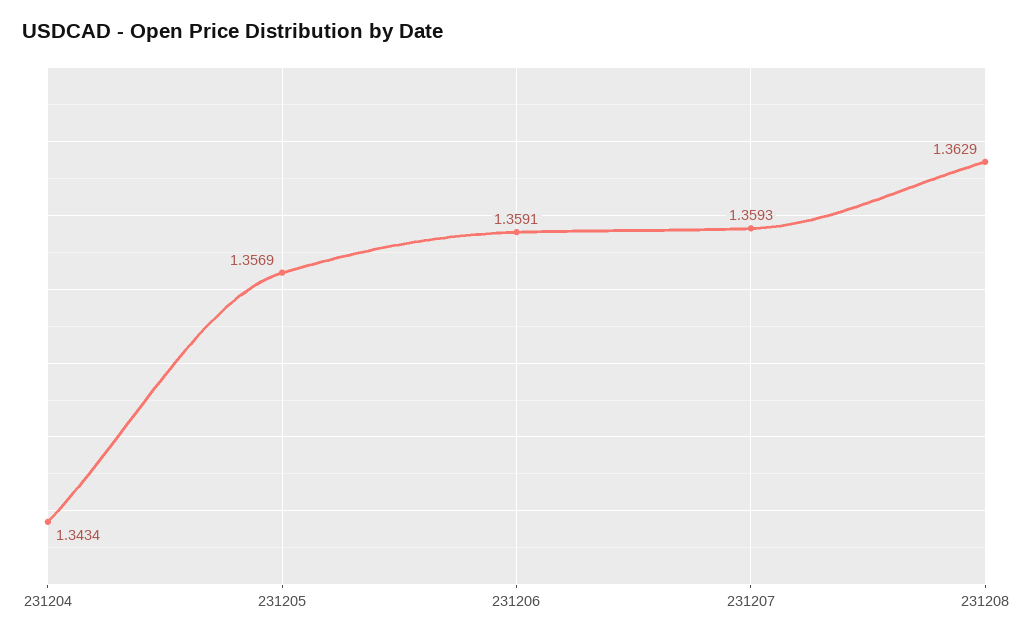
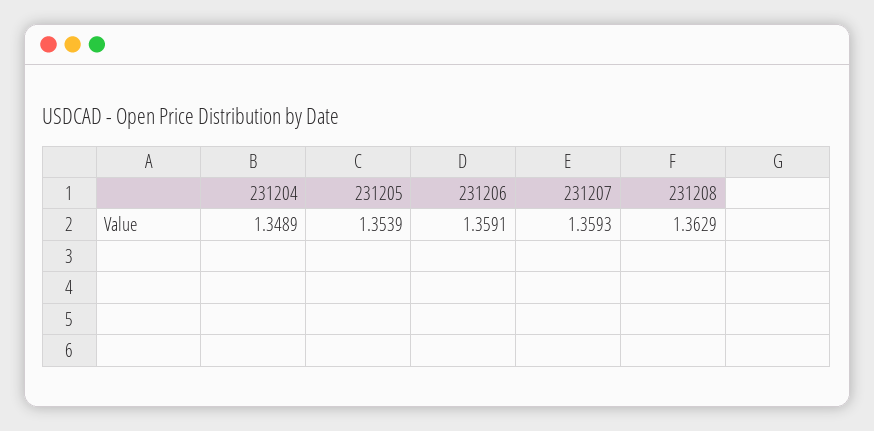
  {
-   "231204": 1.3434,
+   "231204": 1.3489,
-   "231205": 1.3569,
+   "231205": 1.3539,
    "231206": 1.3591,
    "231207": 1.3593,
    "231208": 1.3629
  }

